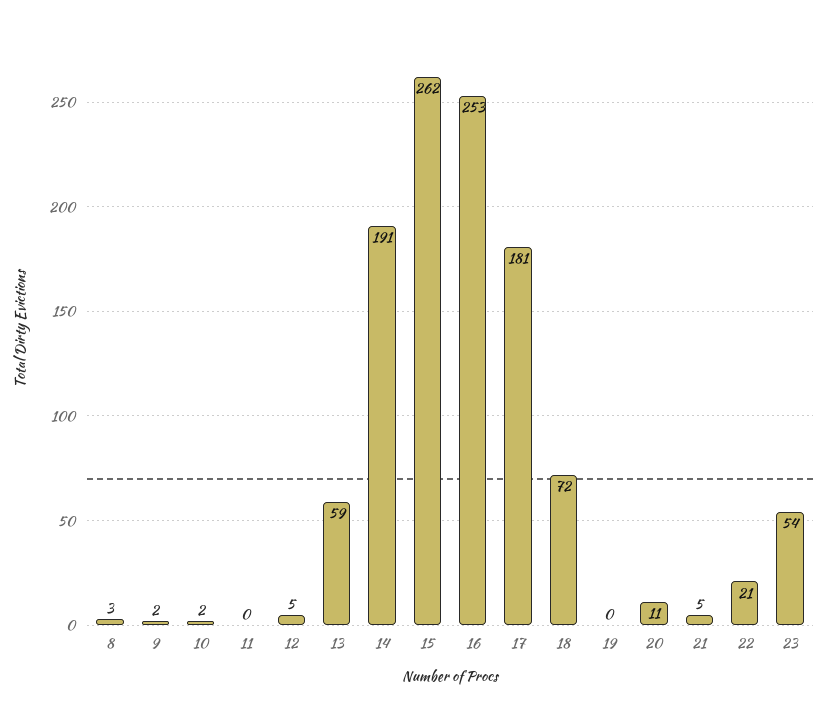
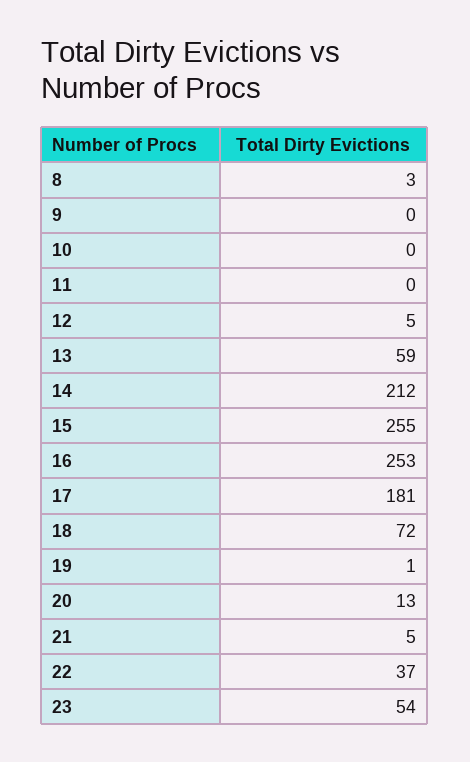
  {
    "8": 3,
-   "9": 2,
+   "9": 0,
-   "10": 2,
+   "10": 0,
    "11": 0,
    "12": 5,
    "13": 59,
-   "14": 191,
+   "14": 212,
-   "15": 262,
+   "15": 255,
    "16": 253,
    "17": 181,
    "18": 72,
-   "19": 0,
+   "19": 1,
-   "20": 11,
+   "20": 13,
    "21": 5,
-   "22": 21,
+   "22": 37,
    "23": 54
  }

